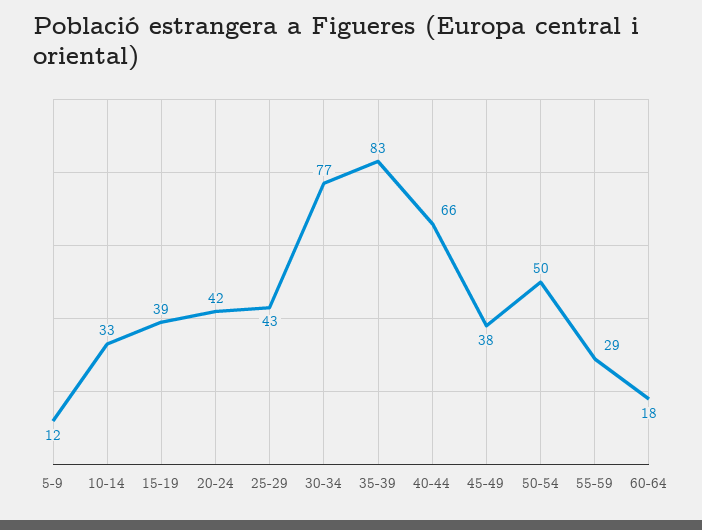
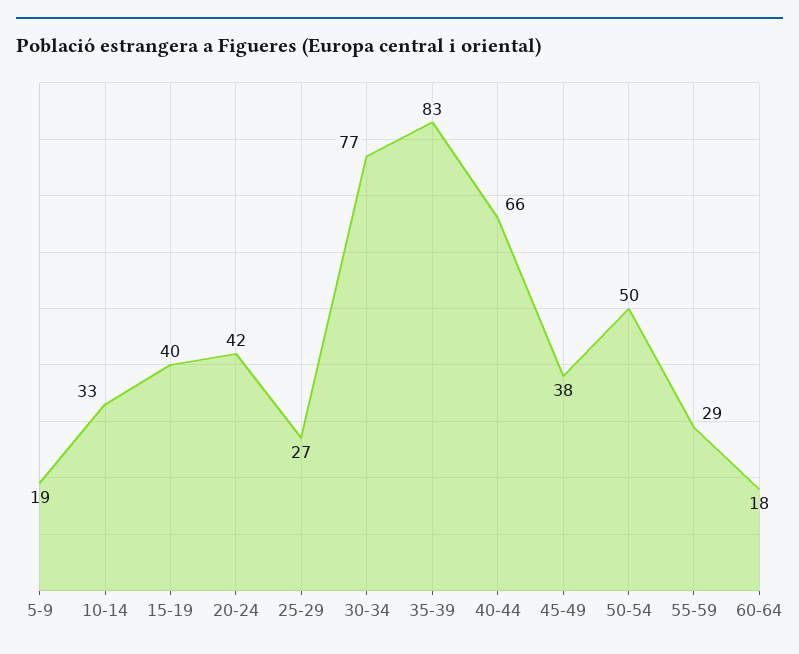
  {
-   "5-9": 12,
+   "5-9": 19,
    "10-14": 33,
-   "15-19": 39,
+   "15-19": 40,
    "20-24": 42,
-   "25-29": 43,
+   "25-29": 27,
    "30-34": 77,
    "35-39": 83,
    "40-44": 66,
    "45-49": 38,
    "50-54": 50,
    "55-59": 29,
    "60-64": 18
  }

